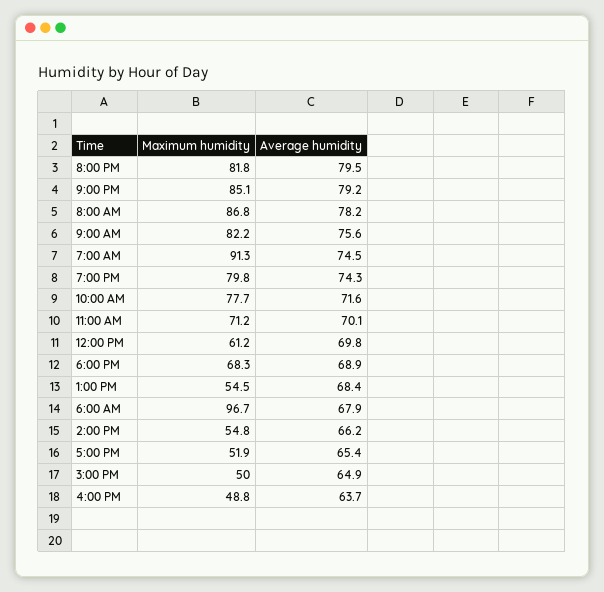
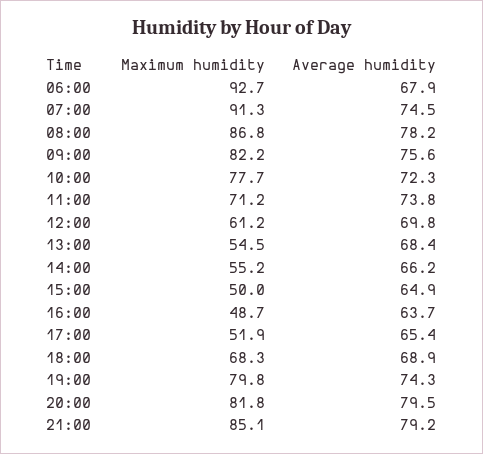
  {
    "Maximum humidity": {
      "8:00 PM": 81.8,
      "9:00 PM": 85.1,
      "8:00 AM": 86.8,
      "9:00 AM": 82.2,
      "7:00 AM": 91.3,
      "7:00 PM": 79.8,
      "10:00 AM": 77.7,
      "11:00 AM": 71.2,
      "12:00 PM": 61.2,
      "6:00 PM": 68.3,
      "1:00 PM": 54.5,
-     "6:00 AM": 96.7,
+     "6:00 AM": 92.7,
-     "2:00 PM": 54.8,
+     "2:00 PM": 55.2,
      "5:00 PM": 51.9,
      "3:00 PM": 50,
-     "4:00 PM": 48.8
+     "4:00 PM": 48.7
    },
    "Average humidity": {
      "8:00 PM": 79.5,
      "9:00 PM": 79.2,
      "8:00 AM": 78.2,
      "9:00 AM": 75.6,
      "7:00 AM": 74.5,
      "7:00 PM": 74.3,
-     "10:00 AM": 71.6,
+     "10:00 AM": 72.3,
-     "11:00 AM": 70.1,
+     "11:00 AM": 73.8,
      "12:00 PM": 69.8,
      "6:00 PM": 68.9,
      "1:00 PM": 68.4,
      "6:00 AM": 67.9,
      "2:00 PM": 66.2,
      "5:00 PM": 65.4,
      "3:00 PM": 64.9,
      "4:00 PM": 63.7
    }
  }

